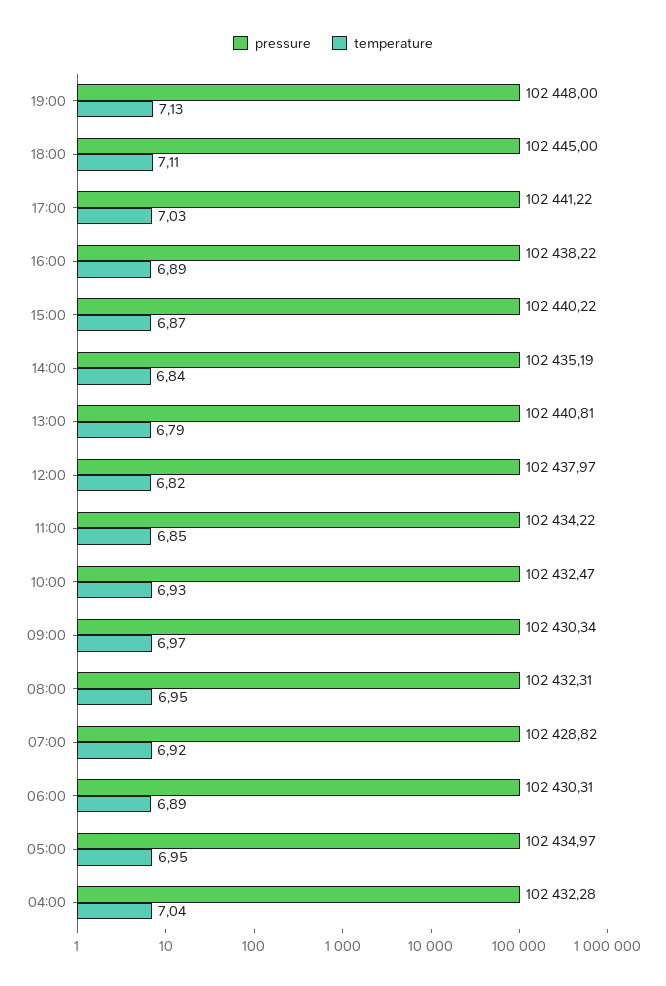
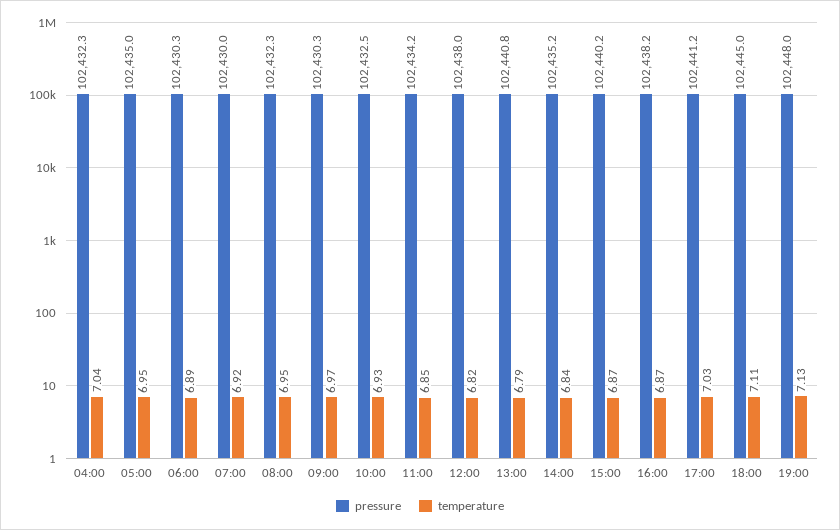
  {
    "pressure": {
      "19:00": 102448,
      "18:00": 102445,
      "17:00": 102441.22,
      "16:00": 102438.22,
      "15:00": 102440.22,
      "14:00": 102435.19,
      "13:00": 102440.81,
      "12:00": 102437.97,
      "11:00": 102434.22,
      "10:00": 102432.47,
      "09:00": 102430.34,
      "08:00": 102432.31,
-     "07:00": 102428.82,
+     "07:00": 102430,
      "06:00": 102430.31,
      "05:00": 102434.97,
      "04:00": 102432.28
    },
    "temperature": {
      "19:00": 7.13,
      "18:00": 7.11,
      "17:00": 7.03,
-     "16:00": 6.89,
+     "16:00": 6.87,
      "15:00": 6.87,
      "14:00": 6.84,
      "13:00": 6.79,
      "12:00": 6.82,
      "11:00": 6.85,
      "10:00": 6.93,
      "09:00": 6.97,
      "08:00": 6.95,
      "07:00": 6.92,
      "06:00": 6.89,
      "05:00": 6.95,
      "04:00": 7.04
    }
  }

